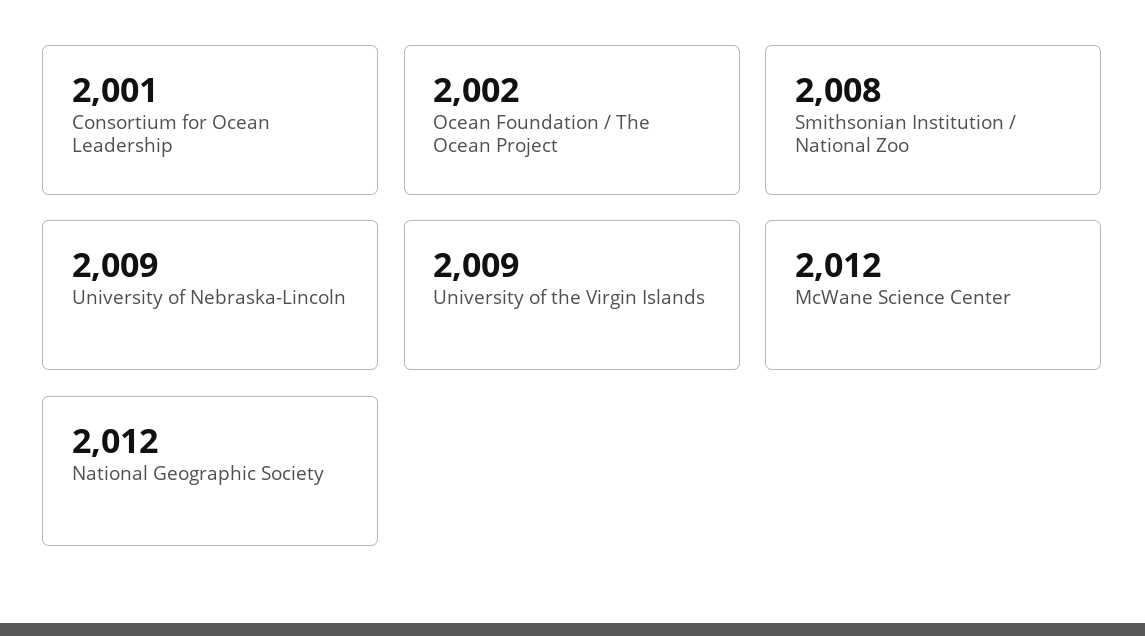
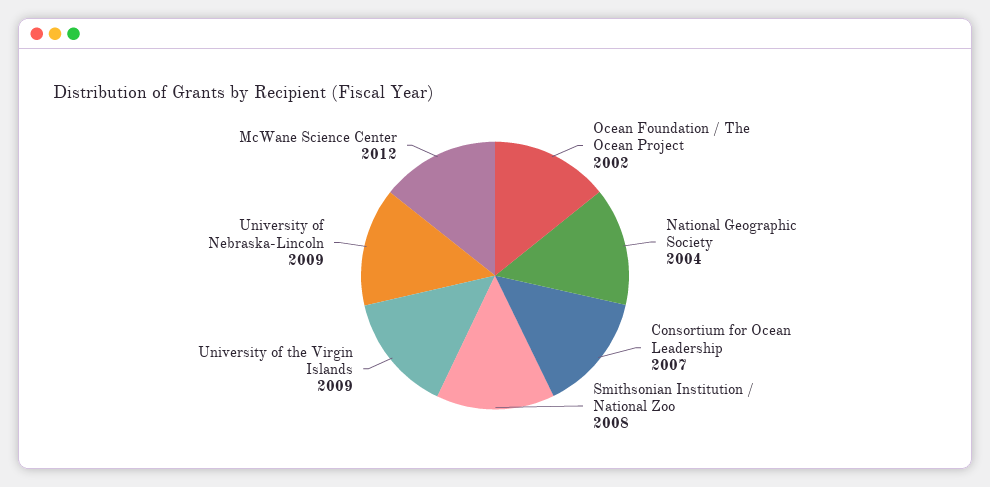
  {
-   "Consortium for Ocean Leadership": 2001,
+   "Consortium for Ocean Leadership": 2007,
    "Ocean Foundation / The Ocean Project": 2002,
    "Smithsonian Institution / National Zoo": 2008,
    "University of Nebraska-Lincoln": 2009,
    "University of the Virgin Islands": 2009,
    "McWane Science Center": 2012,
-   "National Geographic Society": 2012
+   "National Geographic Society": 2004
  }

